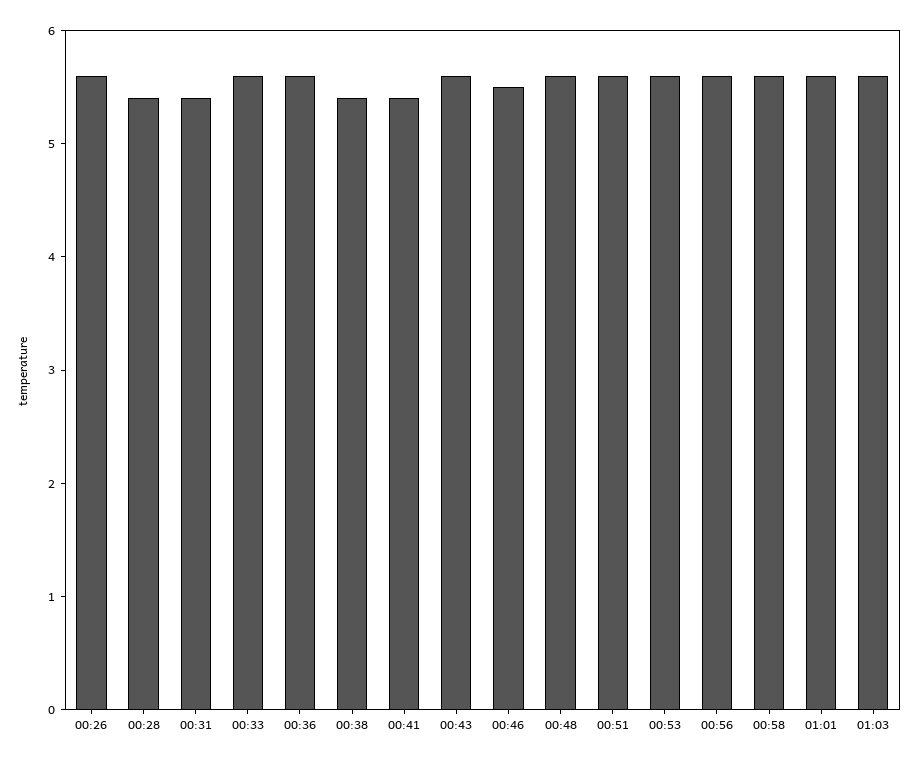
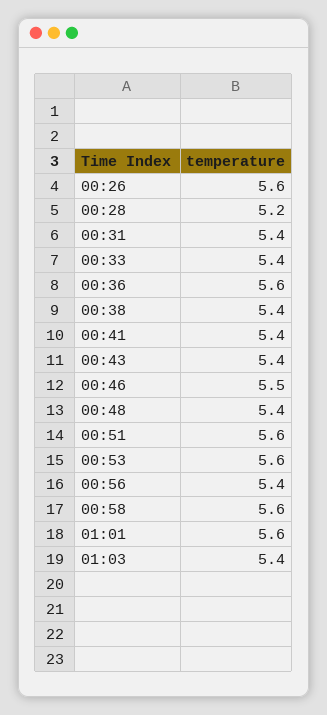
  {
    "00:26": 5.6,
-   "00:28": 5.4,
+   "00:28": 5.2,
    "00:31": 5.4,
-   "00:33": 5.6,
+   "00:33": 5.4,
    "00:36": 5.6,
    "00:38": 5.4,
    "00:41": 5.4,
-   "00:43": 5.6,
+   "00:43": 5.4,
    "00:46": 5.5,
-   "00:48": 5.6,
+   "00:48": 5.4,
    "00:51": 5.6,
    "00:53": 5.6,
-   "00:56": 5.6,
+   "00:56": 5.4,
    "00:58": 5.6,
    "01:01": 5.6,
-   "01:03": 5.6
+   "01:03": 5.4
  }

